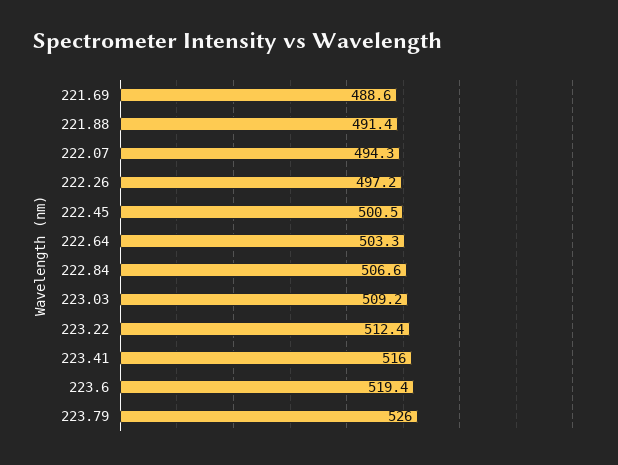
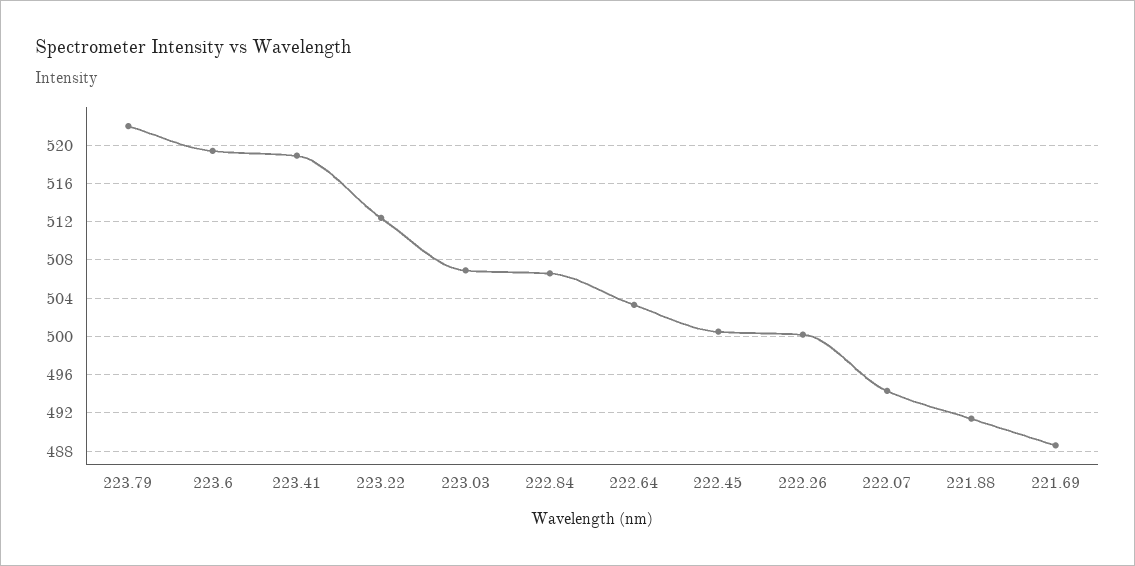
  {
    "221.69": 488.6,
    "221.88": 491.4,
    "222.07": 494.3,
-   "222.26": 497.2,
+   "222.26": 500,
    "222.45": 500.5,
    "222.64": 503.3,
    "222.84": 506.6,
-   "223.03": 509.2,
+   "223.03": 507,
    "223.22": 512.4,
-   "223.41": 516,
+   "223.41": 519,
    "223.6": 519.4,
-   "223.79": 526
+   "223.79": 522
  }

